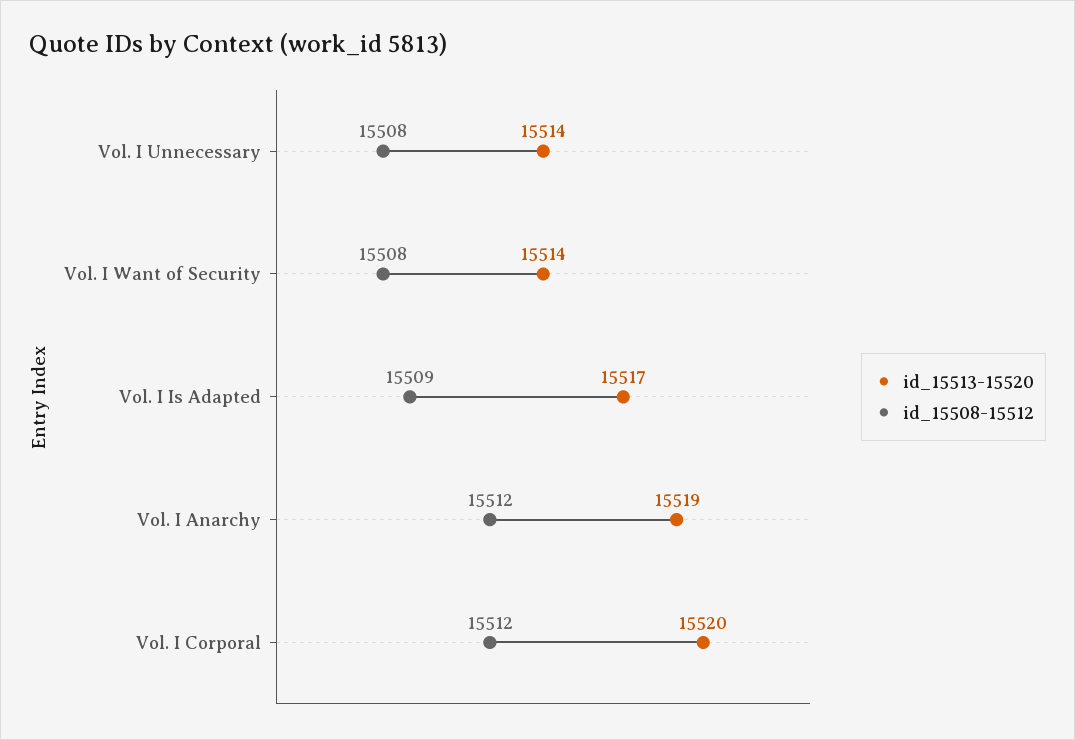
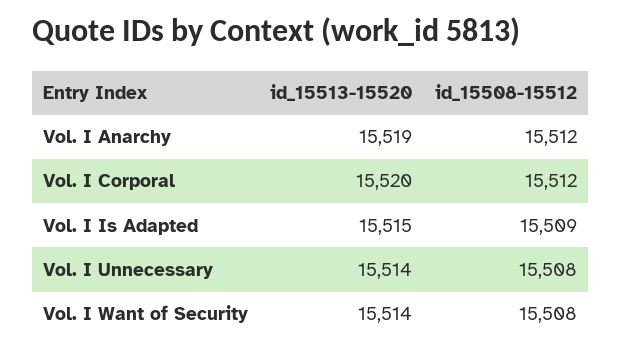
  {
    "id_15513-15520": {
      "Vol. I Unnecessary": 15514,
      "Vol. I Want of Security": 15514,
-     "Vol. I Is Adapted": 15517,
+     "Vol. I Is Adapted": 15515,
      "Vol. I Anarchy": 15519,
      "Vol. I Corporal": 15520
    },
    "id_15508-15512": {
      "Vol. I Unnecessary": 15508,
      "Vol. I Want of Security": 15508,
      "Vol. I Is Adapted": 15509,
      "Vol. I Anarchy": 15512,
      "Vol. I Corporal": 15512
    }
  }

